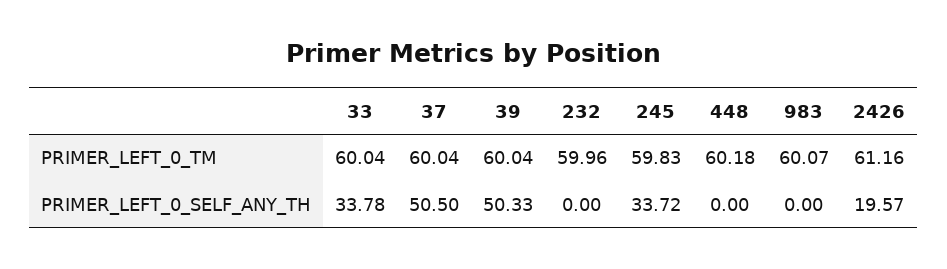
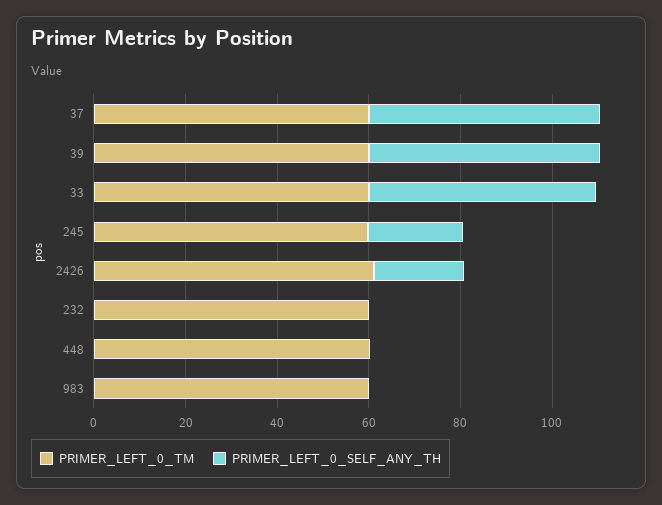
  {
    "PRIMER_LEFT_0_TM": {
      "33": 60.04,
      "37": 60.04,
      "39": 60.04,
      "232": 59.96,
      "245": 59.83,
      "448": 60.18,
      "983": 60.07,
      "2426": 61.16
    },
    "PRIMER_LEFT_0_SELF_ANY_TH": {
-     "33": 33.78,
+     "33": 50,
      "37": 50.5,
      "39": 50.33,
      "232": 0,
-     "245": 33.72,
+     "245": 20,
      "448": 0,
      "983": 0,
      "2426": 19.57
    }
  }

